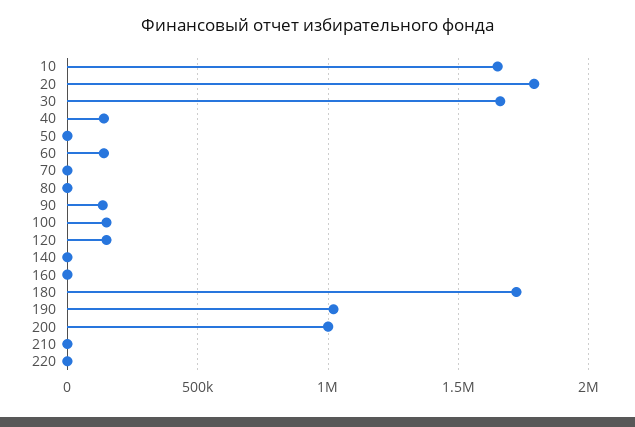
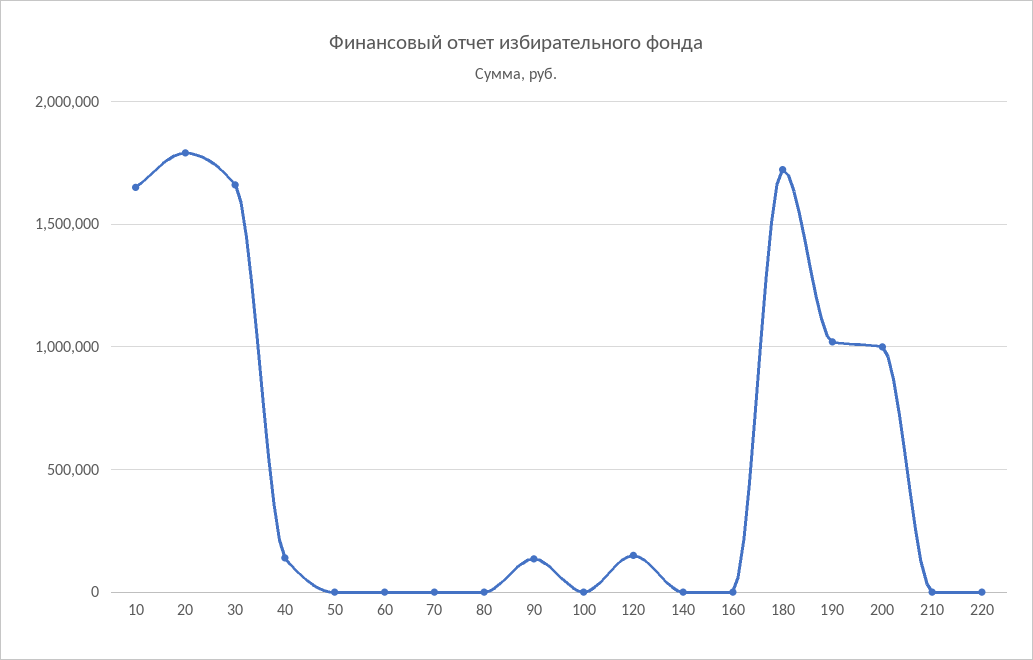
  {
    "10": 1650000,
    "20": 1800000,
    "30": 1650000,
    "40": 150000,
    "50": 0,
-   "60": 150000,
+   "60": 0,
    "70": 0,
    "80": 0,
    "90": 150000,
-   "100": 150000,
+   "100": 0,
    "120": 150000,
    "140": 0,
    "160": 0,
    "180": 1700000,
    "190": 1000000,
    "200": 1000000,
    "210": 0,
    "220": 0
  }

